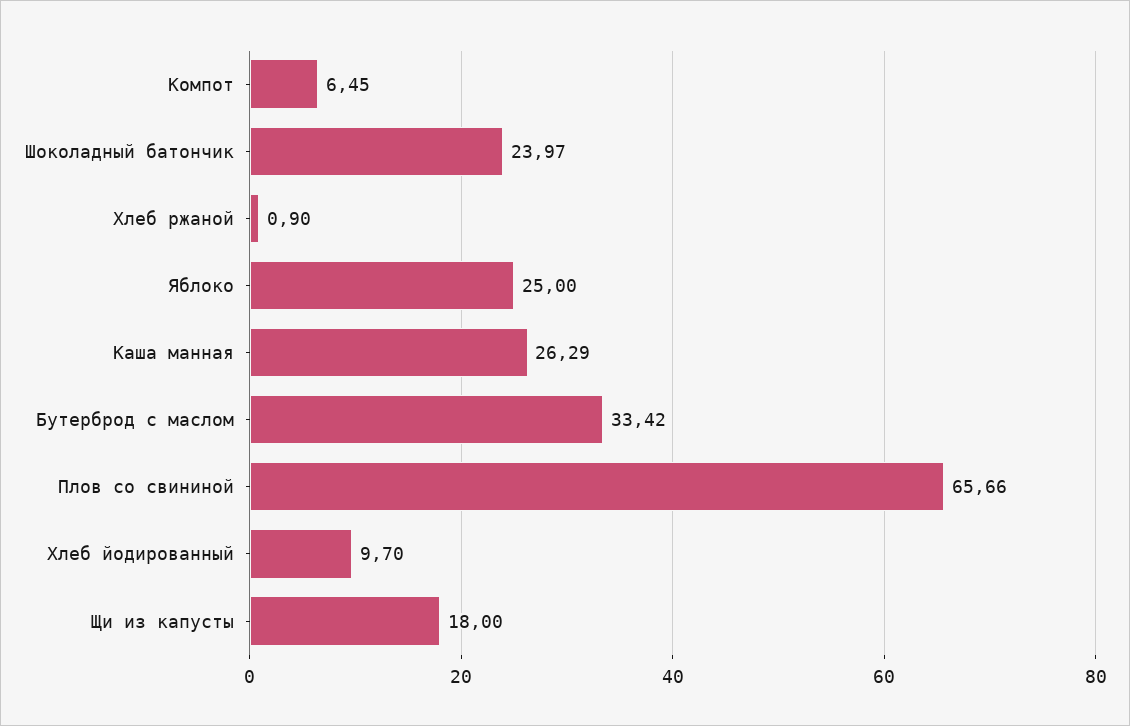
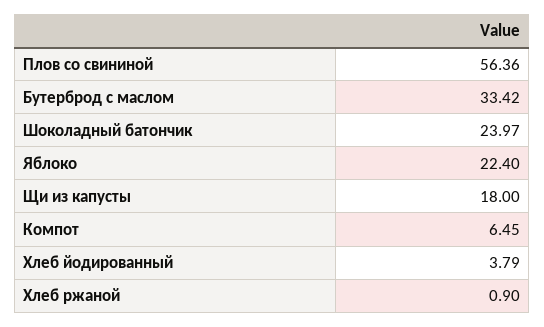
  {
    "Компот": 6.45,
    "Шоколадный батончик": 23.97,
    "Хлеб ржаной": 0.9,
-   "Яблоко": 25,
+   "Яблоко": 22.4,
-   "Каша манная": 26.29,
    "Бутерброд с маслом": 33.42,
-   "Плов со свининой": 65.66,
+   "Плов со свининой": 56.36,
-   "Хлеб йодированный": 9.7,
+   "Хлеб йодированный": 3.79,
    "Щи из капусты": 18
  }

